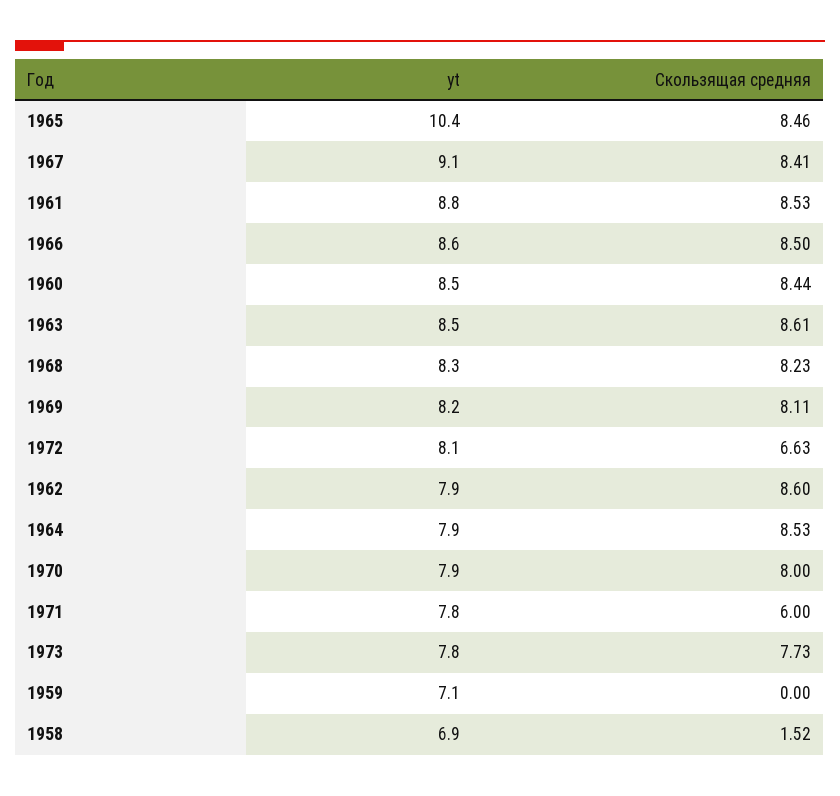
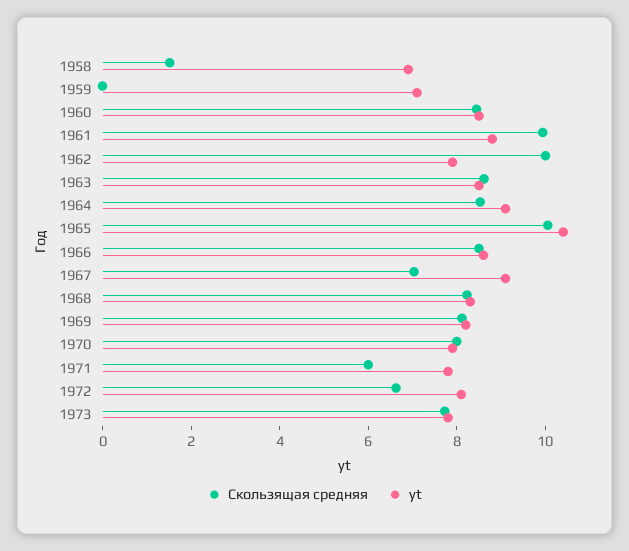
  {
    "yt": {
      "1965": 10.4,
      "1967": 9.1,
      "1961": 8.8,
      "1966": 8.6,
      "1960": 8.5,
      "1963": 8.5,
      "1968": 8.3,
      "1969": 8.2,
      "1972": 8.1,
      "1962": 7.9,
-     "1964": 7.9,
+     "1964": 9,
      "1970": 7.9,
      "1971": 7.8,
      "1973": 7.8,
      "1959": 7.1,
      "1958": 6.9
    },
    "Скользящая средняя": {
-     "1965": 8.46,
+     "1965": 10,
-     "1967": 8.41,
+     "1967": 7,
-     "1961": 8.53,
+     "1961": 10,
      "1966": 8.5,
      "1960": 8.44,
      "1963": 8.61,
      "1968": 8.23,
      "1969": 8.11,
      "1972": 6.63,
-     "1962": 8.6,
+     "1962": 10,
      "1964": 8.53,
      "1970": 8,
      "1971": 6,
      "1973": 7.73,
      "1959": 0,
      "1958": 1.52
    }
  }

